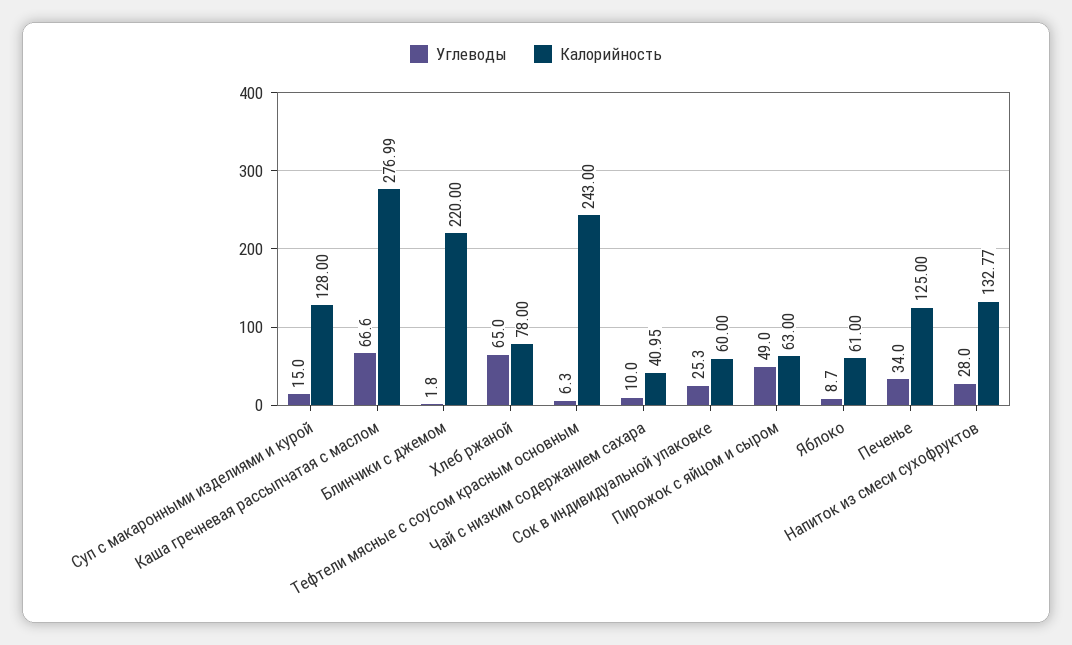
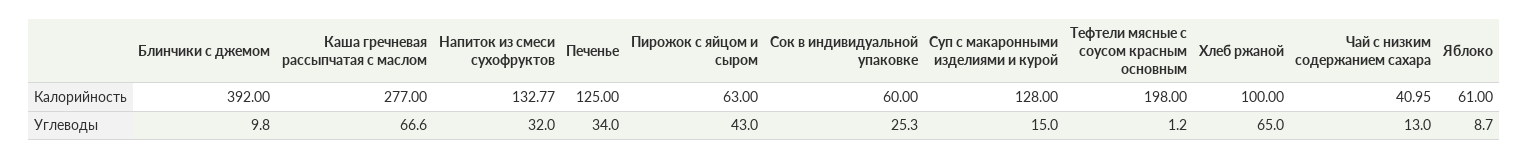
  {
    "Углеводы": {
      "Суп с макаронными изделиями и курой": 15,
      "Каша гречневая рассыпчатая с маслом": 66.6,
-     "Блинчики с джемом": 1.8,
+     "Блинчики с джемом": 9.8,
      "Хлеб ржаной": 65,
-     "Тефтели мясные с соусом красным основным": 6.3,
+     "Тефтели мясные с соусом красным основным": 1.2,
-     "Чай с низким содержанием сахара": 10,
+     "Чай с низким содержанием сахара": 13,
      "Сок в индивидуальной упаковке": 25.3,
-     "Пирожок с яйцом и сыром": 49,
+     "Пирожок с яйцом и сыром": 43,
      "Яблоко": 8.7,
      "Печенье": 34,
-     "Напиток из смеси сухофруктов": 28
+     "Напиток из смеси сухофруктов": 32
    },
    "Калорийность": {
      "Суп с макаронными изделиями и курой": 128,
-     "Каша гречневая рассыпчатая с маслом": 276.99,
+     "Каша гречневая рассыпчатая с маслом": 277,
-     "Блинчики с джемом": 220,
+     "Блинчики с джемом": 392,
-     "Хлеб ржаной": 78,
+     "Хлеб ржаной": 100,
-     "Тефтели мясные с соусом красным основным": 243,
+     "Тефтели мясные с соусом красным основным": 198,
      "Чай с низким содержанием сахара": 40.95,
      "Сок в индивидуальной упаковке": 60,
      "Пирожок с яйцом и сыром": 63,
      "Яблоко": 61,
      "Печенье": 125,
      "Напиток из смеси сухофруктов": 132.77
    }
  }

